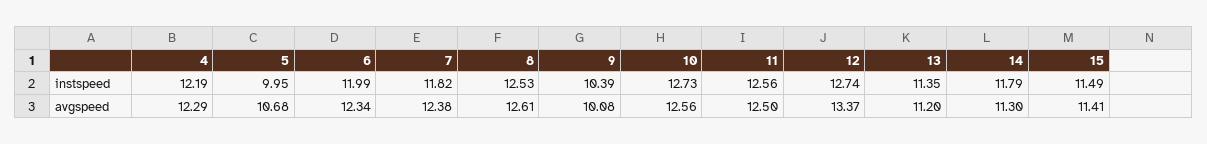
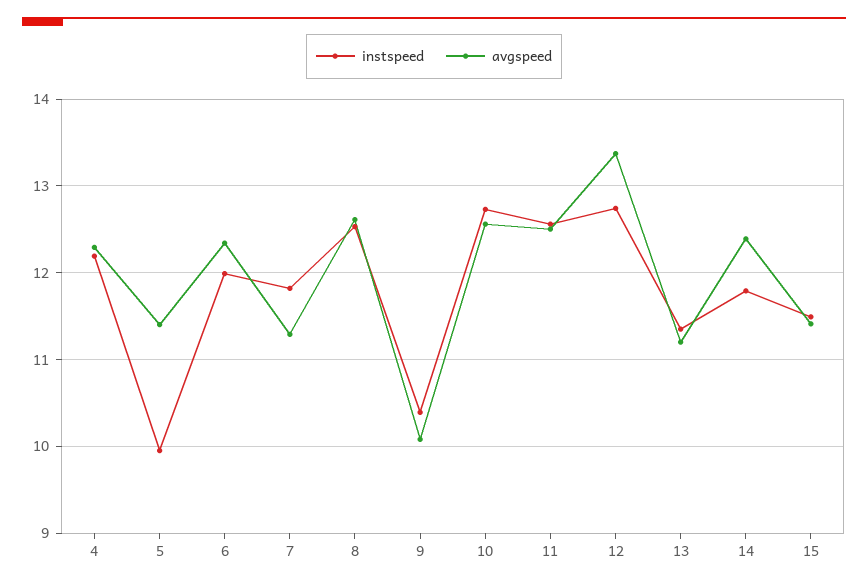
  {
    "instspeed": {
      "4": 12.19,
      "5": 9.95,
      "6": 11.99,
      "7": 11.82,
      "8": 12.53,
      "9": 10.39,
      "10": 12.73,
      "11": 12.56,
      "12": 12.74,
      "13": 11.35,
      "14": 11.79,
      "15": 11.49
    },
    "avgspeed": {
      "4": 12.29,
-     "5": 10.68,
+     "5": 11.4,
      "6": 12.34,
-     "7": 12.38,
+     "7": 11.3,
      "8": 12.61,
      "9": 10.08,
      "10": 12.56,
      "11": 12.5,
      "12": 13.37,
      "13": 11.2,
-     "14": 11.3,
+     "14": 12.4,
      "15": 11.41
    }
  }

